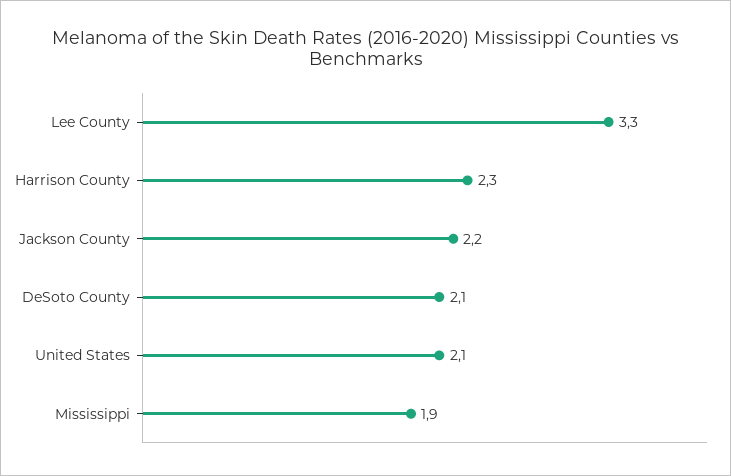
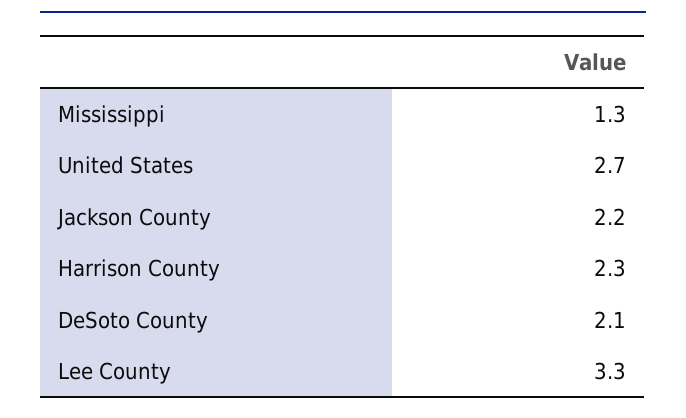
  {
    "Lee County": 3.3,
    "Harrison County": 2.3,
    "Jackson County": 2.2,
    "DeSoto County": 2.1,
-   "United States": 2.1,
+   "United States": 2.7,
-   "Mississippi": 1.9
+   "Mississippi": 1.3
  }

